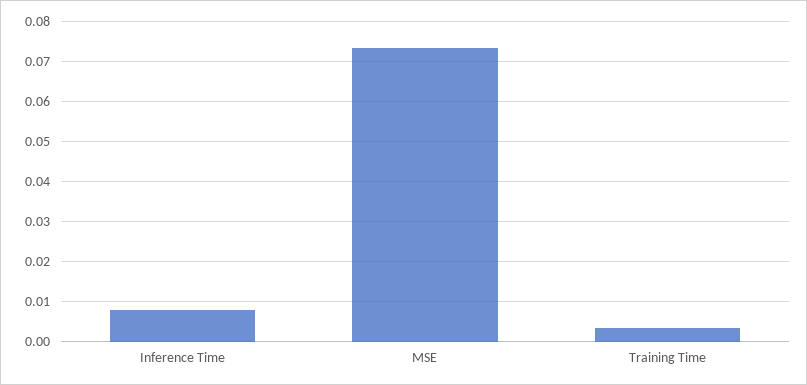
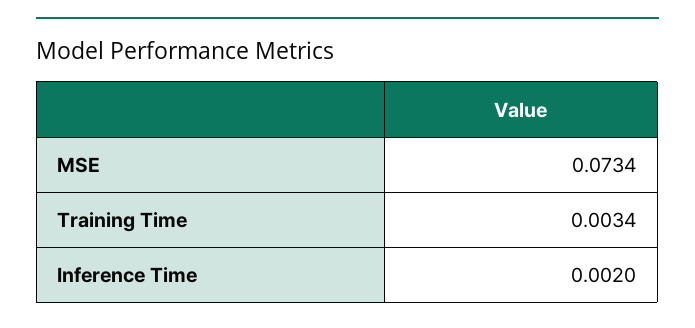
  {
-   "Inference Time": 0.008,
+   "Inference Time": 0.002,
    "MSE": 0.0734,
    "Training Time": 0.0034
  }

